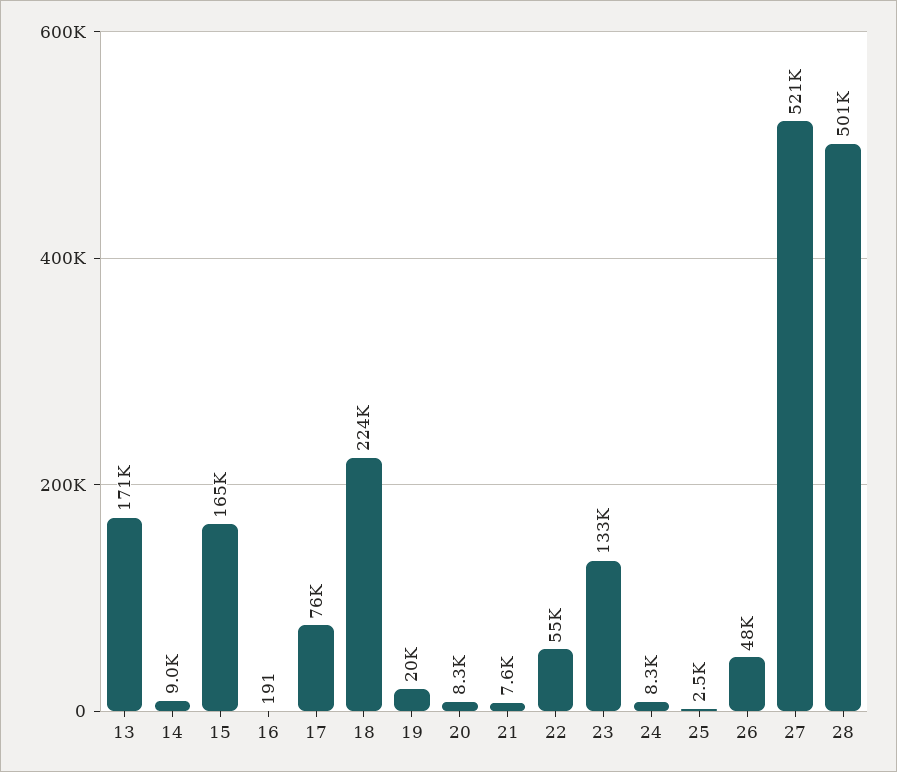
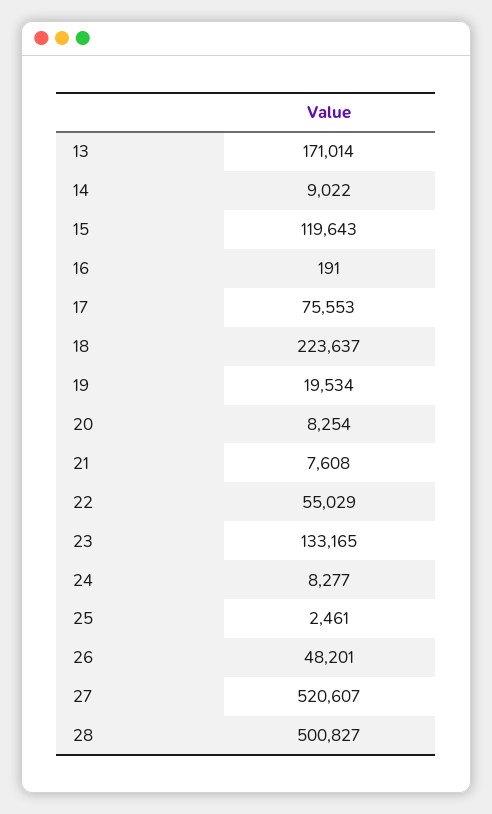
  {
    "13": 171014,
    "14": 9022,
-   "15": 165000,
+   "15": 119643,
    "16": 191,
    "17": 75553,
    "18": 223637,
    "19": 19534,
    "20": 8254,
    "21": 7608,
    "22": 55029,
    "23": 133165,
    "24": 8277,
    "25": 2461,
    "26": 48201,
    "27": 520607,
    "28": 500827
  }

